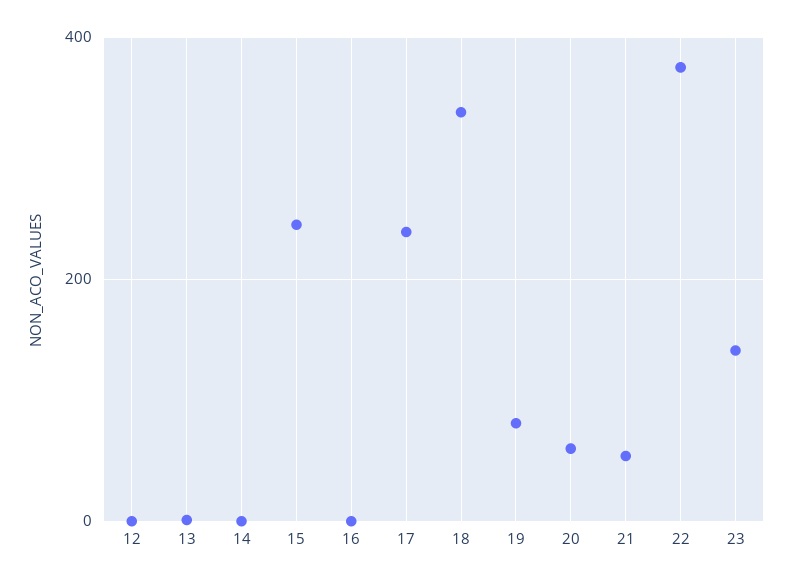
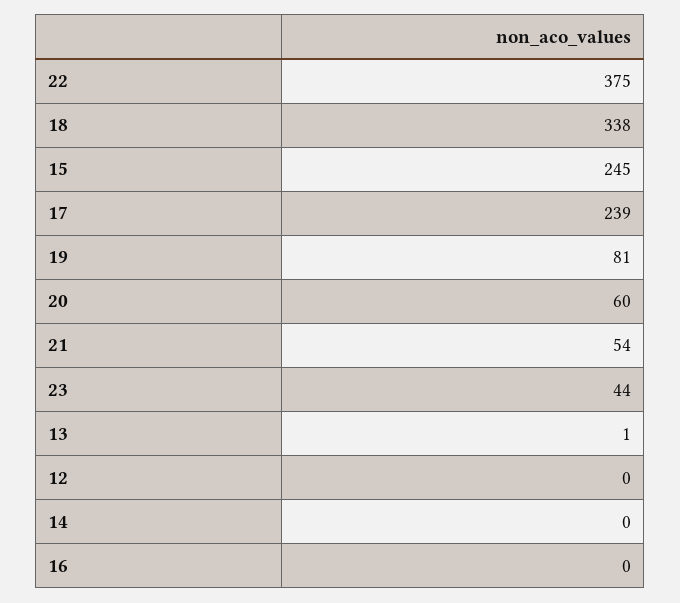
  {
    "12": 0,
    "13": 1,
    "14": 0,
    "15": 245,
    "16": 0,
    "17": 239,
    "18": 338,
    "19": 81,
    "20": 60,
    "21": 54,
    "22": 375,
-   "23": 140
+   "23": 44
  }

